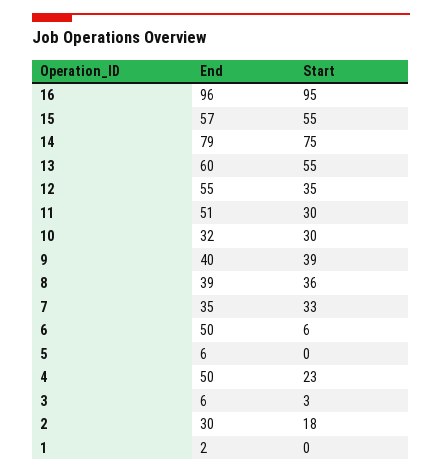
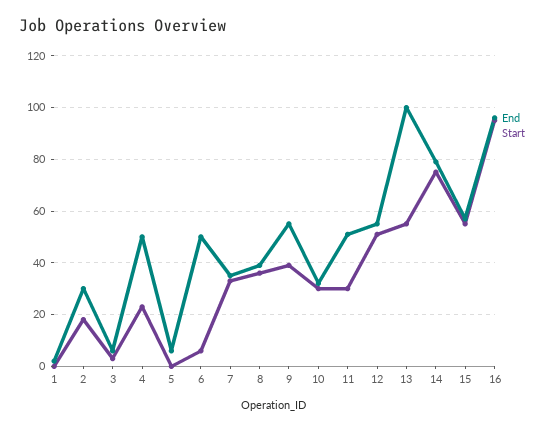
  {
    "End": {
      "16": 96,
      "15": 57,
      "14": 79,
-     "13": 60,
+     "13": 100,
      "12": 55,
      "11": 51,
      "10": 32,
-     "9": 40,
+     "9": 55,
      "8": 39,
      "7": 35,
      "6": 50,
      "5": 6,
      "4": 50,
      "3": 6,
      "2": 30,
      "1": 2
    },
    "Start": {
      "16": 95,
      "15": 55,
      "14": 75,
      "13": 55,
-     "12": 35,
+     "12": 50,
      "11": 30,
      "10": 30,
      "9": 39,
      "8": 36,
      "7": 33,
      "6": 6,
      "5": 0,
      "4": 23,
      "3": 3,
      "2": 18,
      "1": 0
    }
  }

